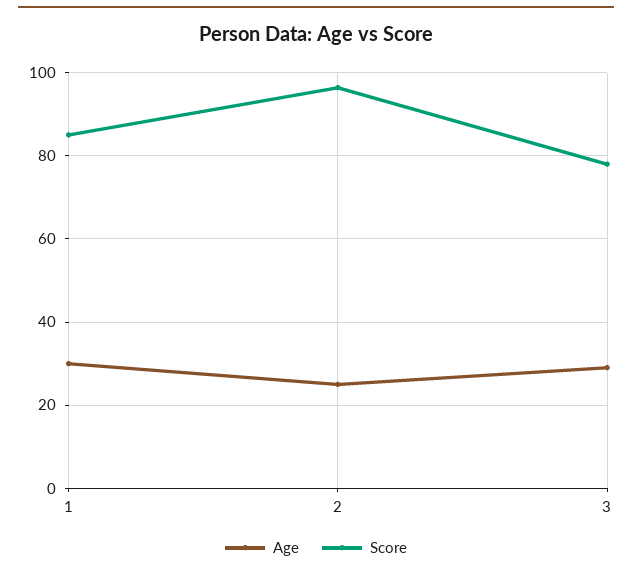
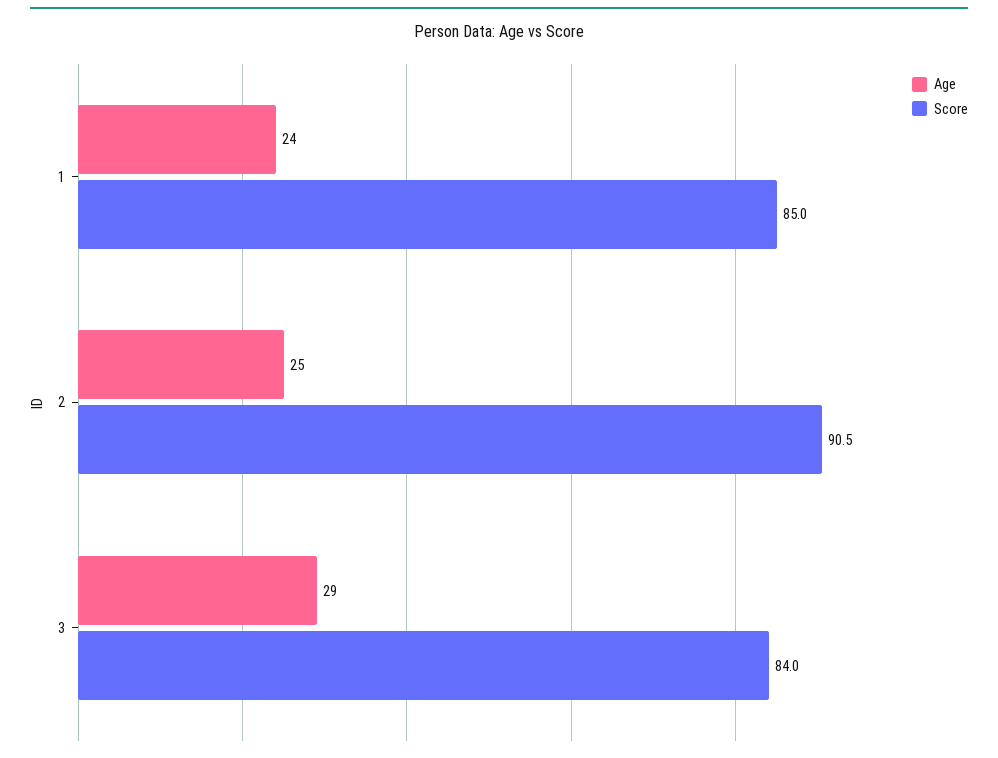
  {
    "Age": {
-     "1": 30,
+     "1": 24,
      "2": 25,
      "3": 29
    },
    "Score": {
      "1": 85,
-     "2": 96,
+     "2": 90.5,
-     "3": 78
+     "3": 84
    }
  }

